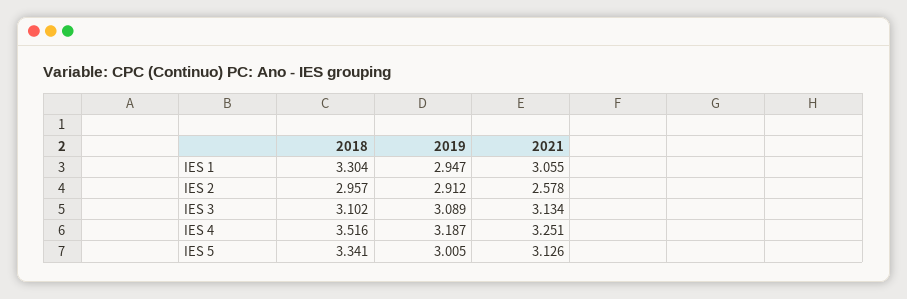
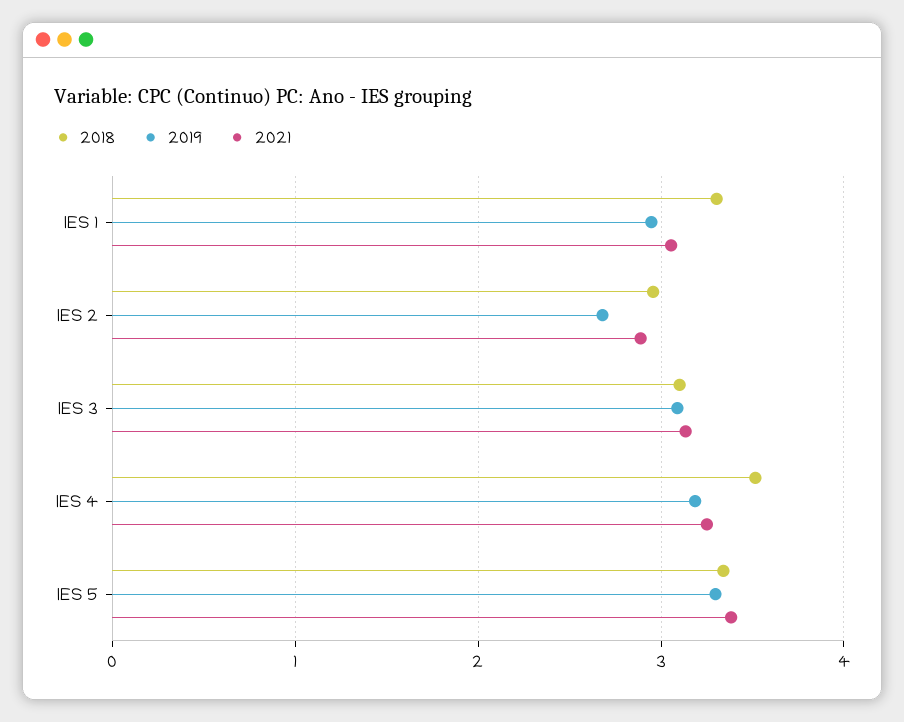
  {
    "2018": {
      "IES 1": 3.304,
      "IES 2": 2.957,
      "IES 3": 3.102,
      "IES 4": 3.516,
      "IES 5": 3.341
    },
    "2019": {
      "IES 1": 2.947,
-     "IES 2": 2.912,
+     "IES 2": 2.7,
      "IES 3": 3.089,
      "IES 4": 3.187,
-     "IES 5": 3.005
+     "IES 5": 3.3
    },
    "2021": {
      "IES 1": 3.055,
-     "IES 2": 2.578,
+     "IES 2": 2.9,
      "IES 3": 3.134,
      "IES 4": 3.251,
-     "IES 5": 3.126
+     "IES 5": 3.4
    }
  }

